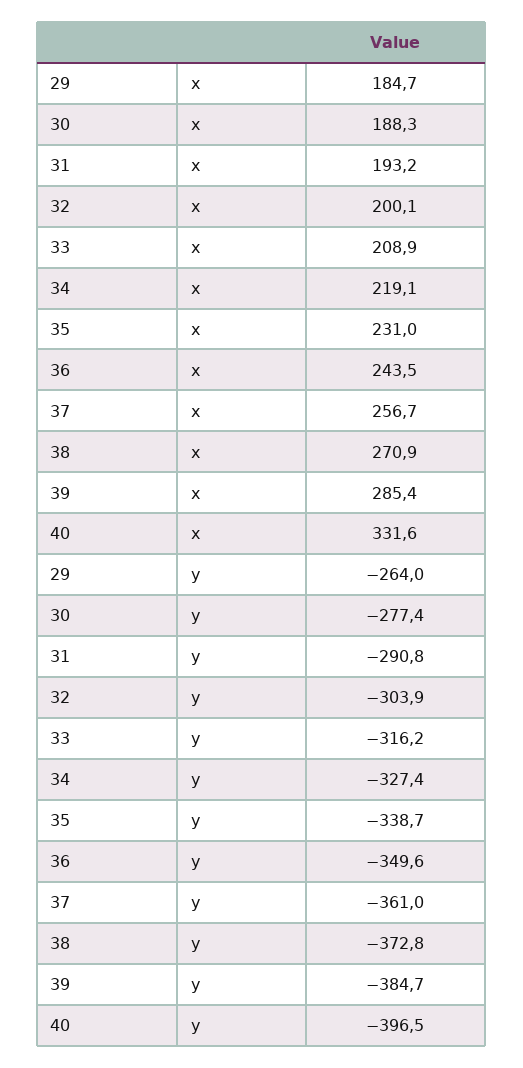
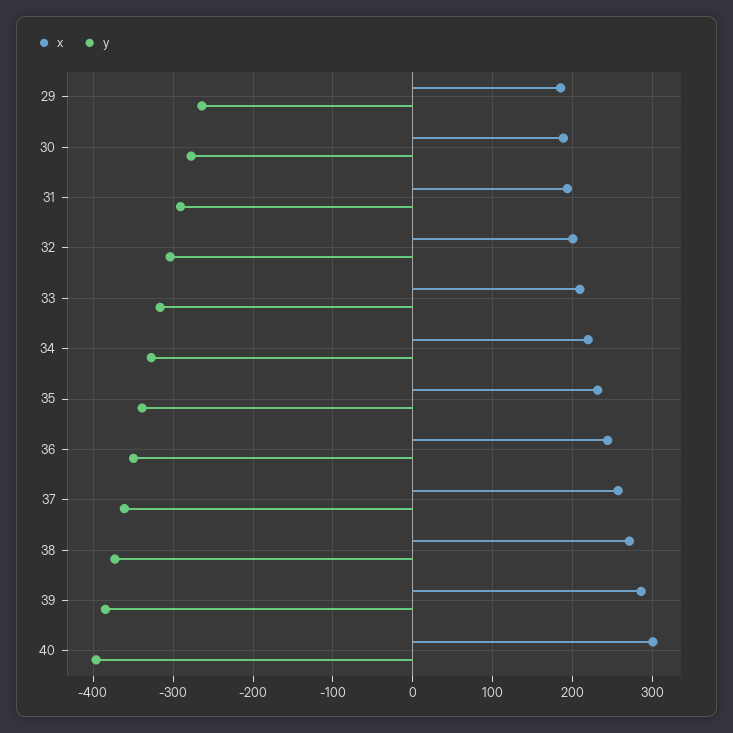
  {
    "x": {
      "29": 184.7,
      "30": 188.3,
      "31": 193.2,
      "32": 200.1,
      "33": 208.9,
      "34": 219.1,
      "35": 231,
      "36": 243.5,
      "37": 256.7,
      "38": 270.9,
      "39": 285.4,
-     "40": 331.6
+     "40": 300
    },
    "y": {
      "29": -264,
      "30": -277.4,
      "31": -290.8,
      "32": -303.9,
      "33": -316.2,
      "34": -327.4,
      "35": -338.7,
      "36": -349.6,
      "37": -361,
      "38": -372.8,
      "39": -384.7,
      "40": -396.5
    }
  }

